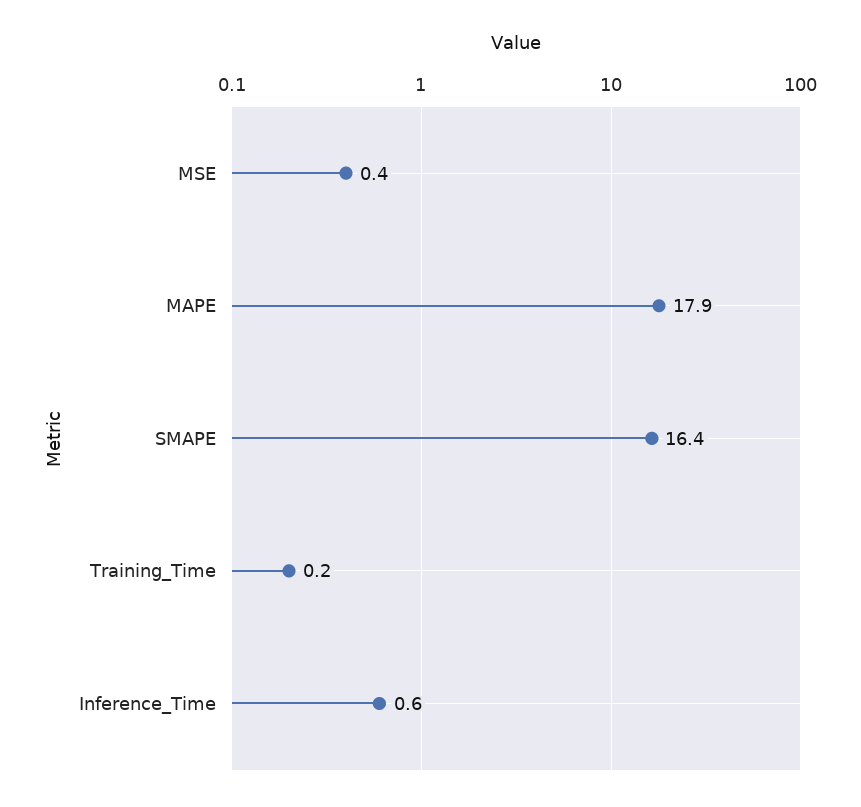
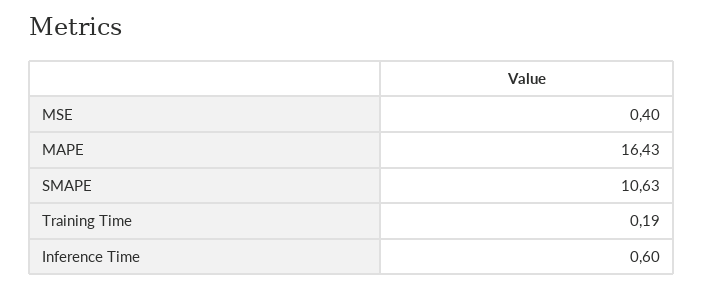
  {
    "MSE": 0.4,
-   "MAPE": 17.9,
+   "MAPE": 16.43,
-   "SMAPE": 16.4,
+   "SMAPE": 10.63,
    "Training_Time": 0.19,
    "Inference_Time": 0.6
  }

